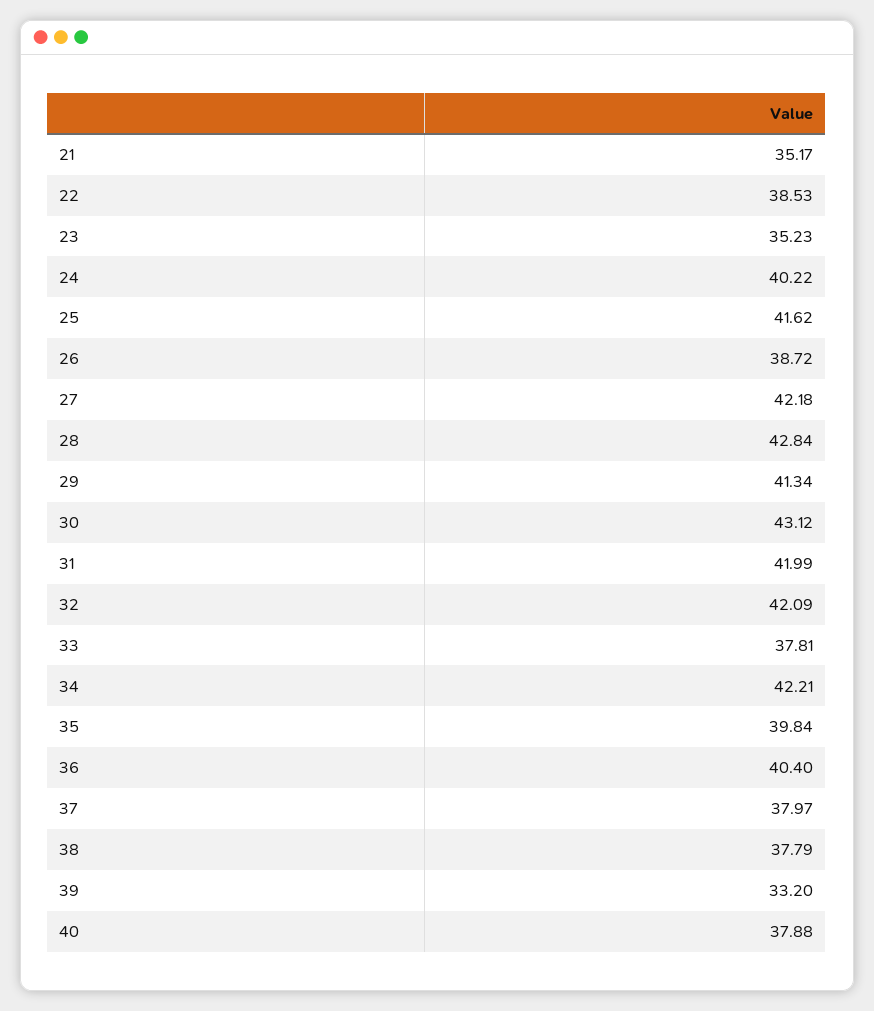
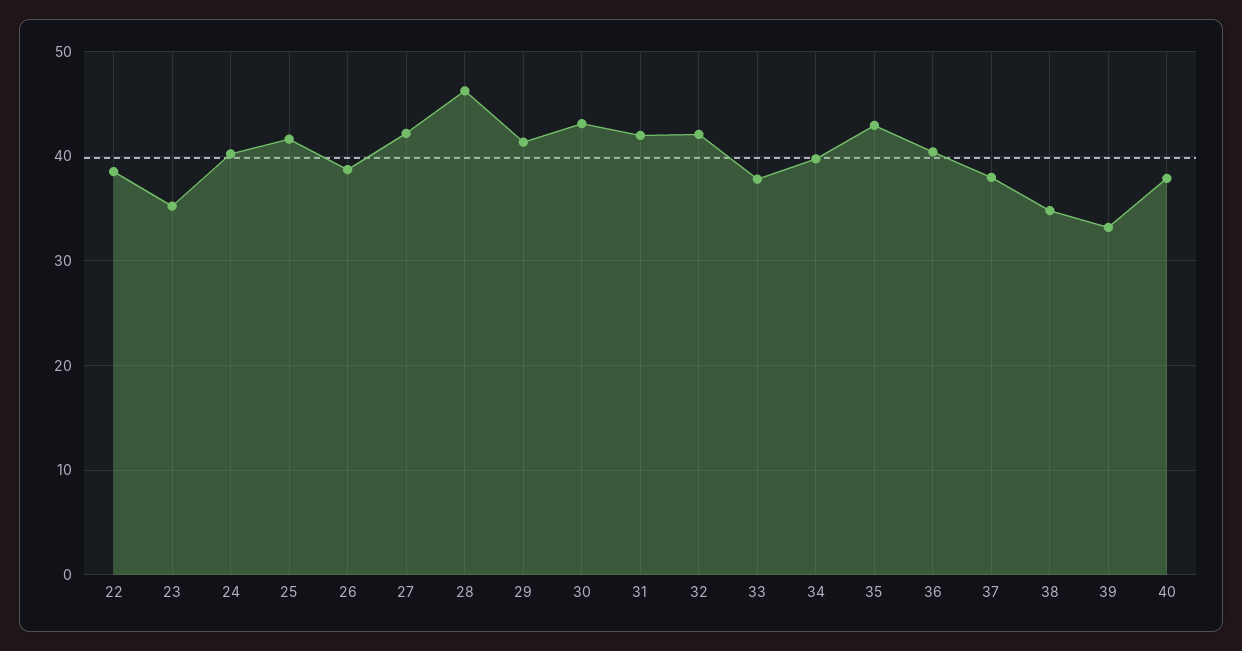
  {
-   "21": 35.17,
    "22": 38.53,
    "23": 35.23,
    "24": 40.22,
    "25": 41.62,
    "26": 38.72,
    "27": 42.18,
-   "28": 42.84,
+   "28": 46,
    "29": 41.34,
    "30": 43.12,
    "31": 41.99,
    "32": 42.09,
    "33": 37.81,
-   "34": 42.21,
+   "34": 40,
-   "35": 39.84,
+   "35": 43,
    "36": 40.4,
    "37": 37.97,
-   "38": 37.79,
+   "38": 35,
    "39": 33.2,
    "40": 37.88
  }

